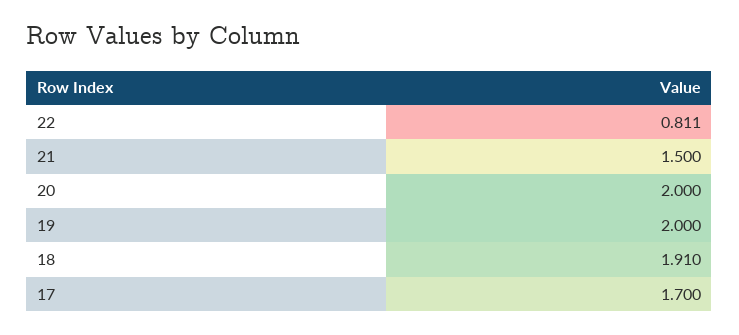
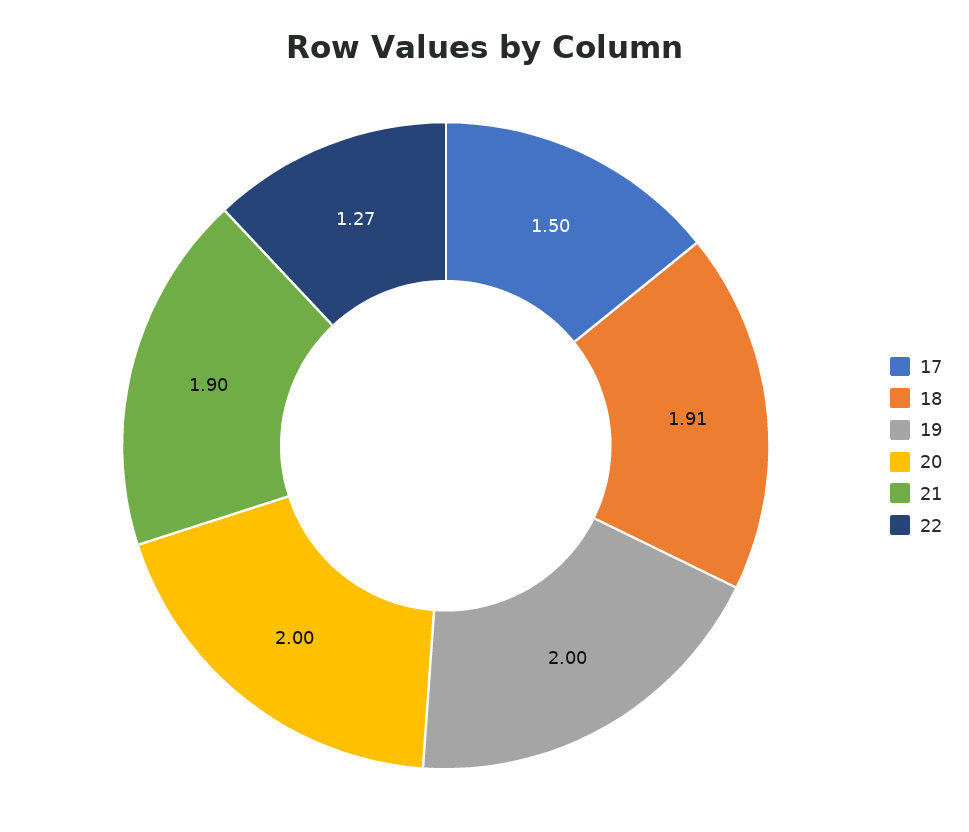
  {
-   "22": 0.811,
+   "22": 1.27,
-   "21": 1.5,
+   "21": 1.9,
    "20": 2,
    "19": 2,
    "18": 1.91,
-   "17": 1.7
+   "17": 1.5
  }

